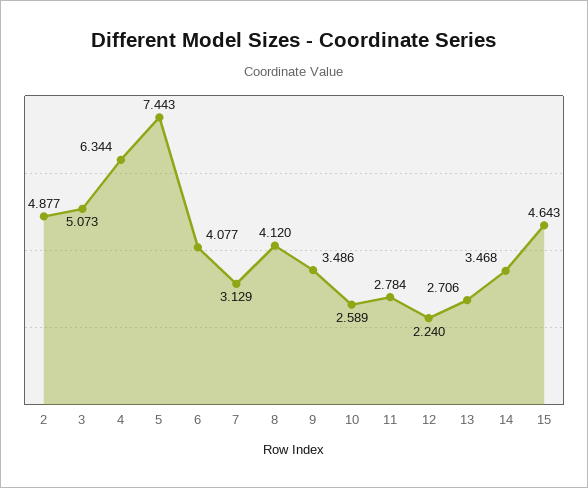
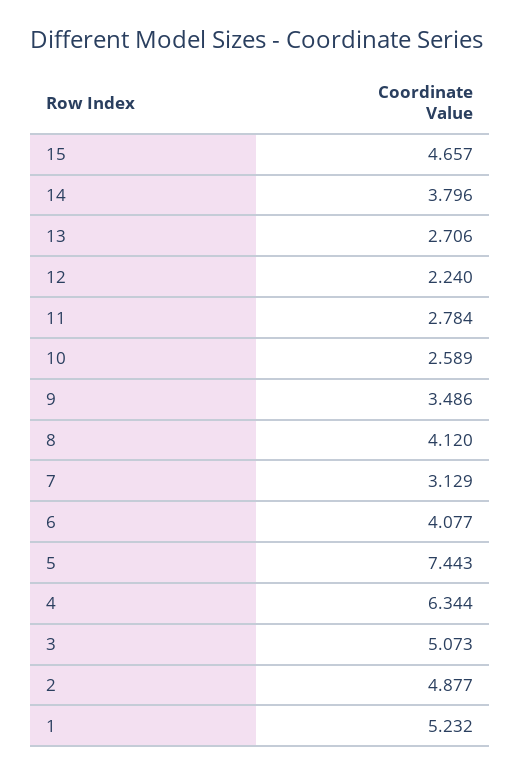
  {
    "2": 4.877,
    "3": 5.073,
    "4": 6.344,
    "5": 7.443,
    "6": 4.077,
    "7": 3.129,
    "8": 4.12,
    "9": 3.486,
    "10": 2.589,
    "11": 2.784,
    "12": 2.24,
    "13": 2.706,
-   "14": 3.468,
+   "14": 3.796,
-   "15": 4.643
+   "15": 4.657,
+   "1": 5.232
  }

